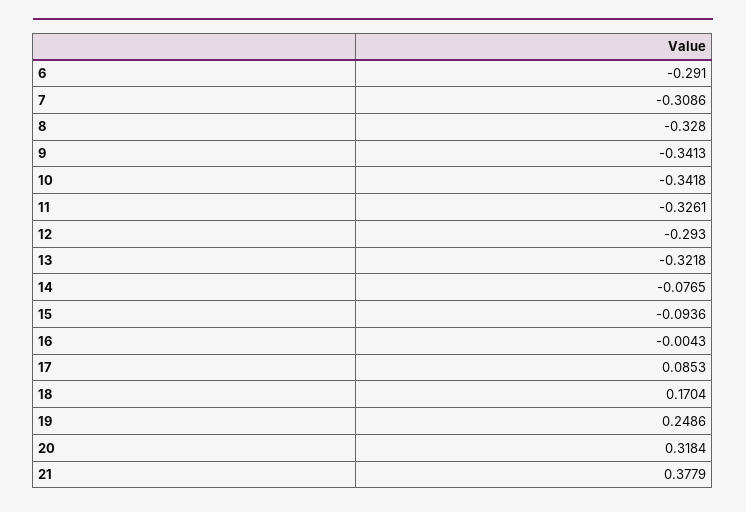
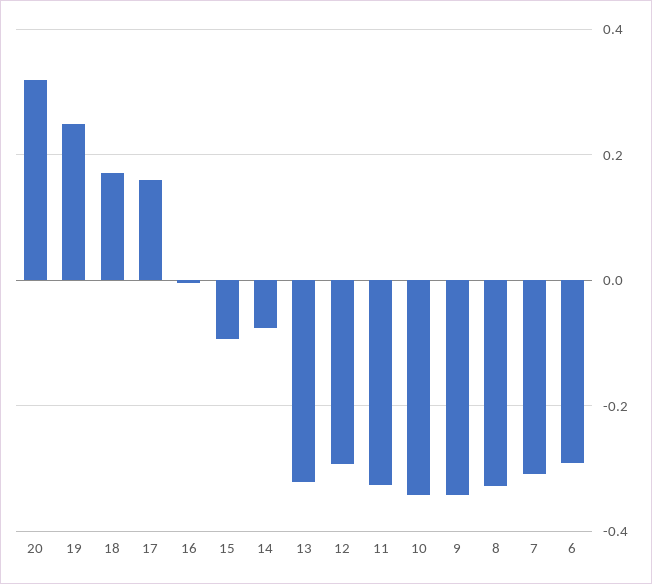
  {
    "6": -0.291,
    "7": -0.3086,
    "8": -0.328,
    "9": -0.3413,
    "10": -0.3418,
    "11": -0.3261,
    "12": -0.293,
    "13": -0.3218,
    "14": -0.0765,
    "15": -0.0936,
    "16": -0.0043,
-   "17": 0.0853,
+   "17": 0.16,
    "18": 0.1704,
    "19": 0.2486,
-   "20": 0.3184,
+   "20": 0.3184
-   "21": 0.3779
  }

